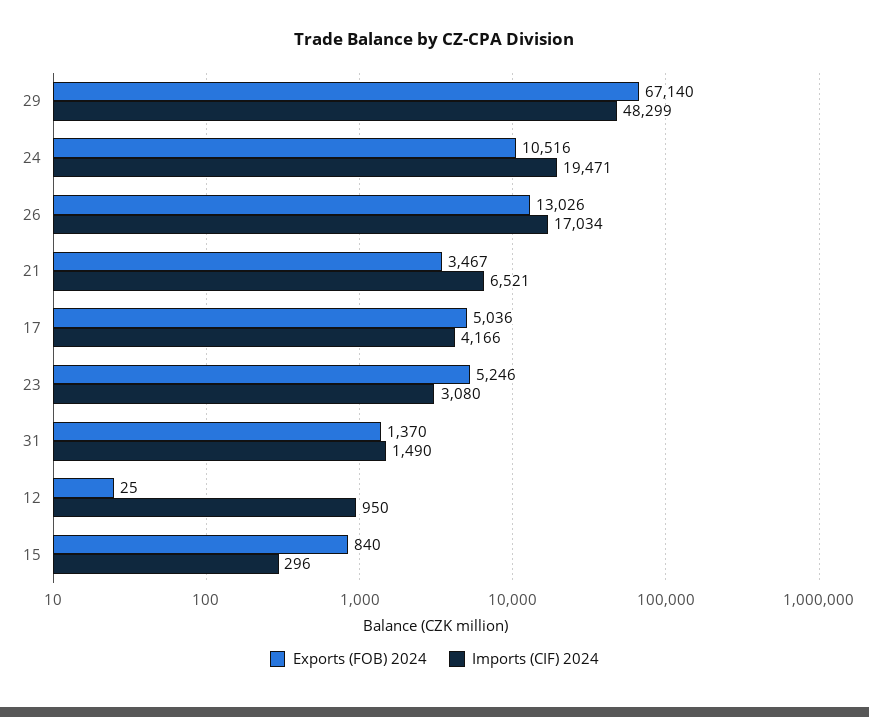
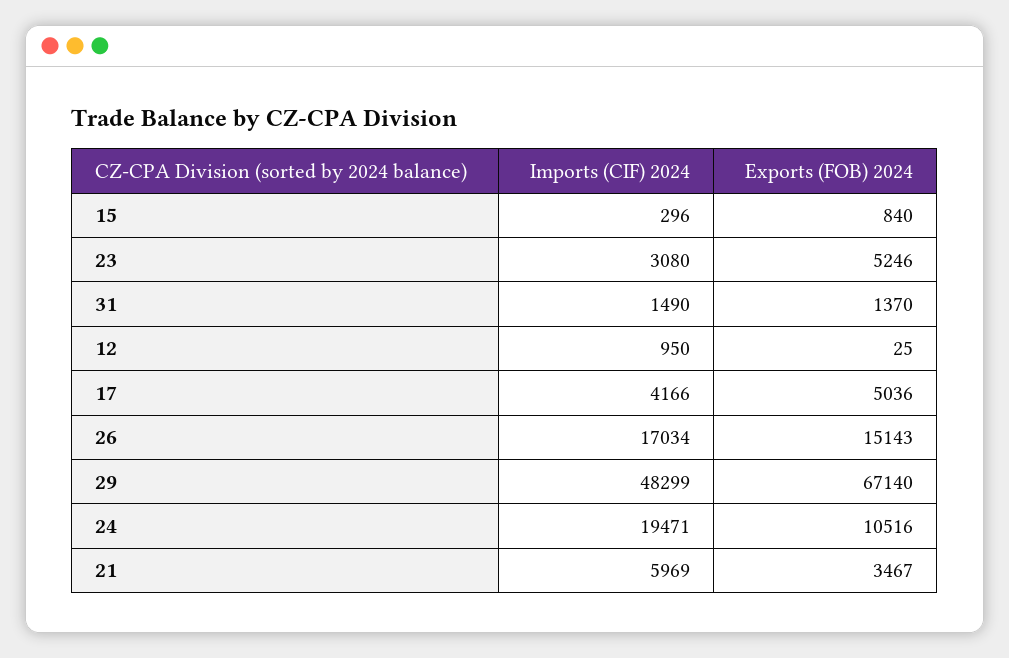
  {
    "Exports (FOB) 2024": {
      "29": 67140,
      "24": 10516,
-     "26": 13026,
+     "26": 15143,
      "21": 3467,
      "17": 5036,
      "23": 5246,
      "31": 1370,
      "12": 25,
      "15": 840
    },
    "Imports (CIF) 2024": {
      "29": 48299,
      "24": 19471,
      "26": 17034,
-     "21": 6521,
+     "21": 5969,
      "17": 4166,
      "23": 3080,
      "31": 1490,
      "12": 950,
      "15": 296
    }
  }

